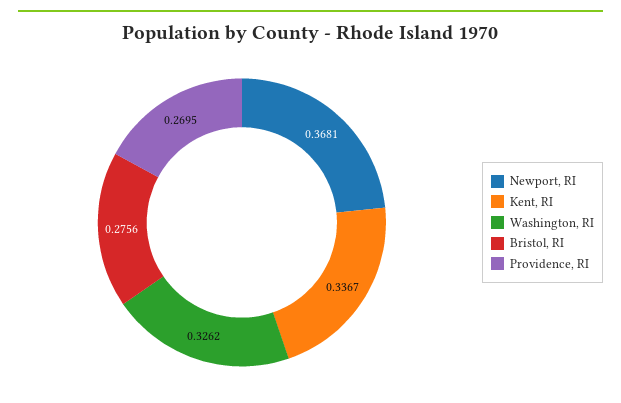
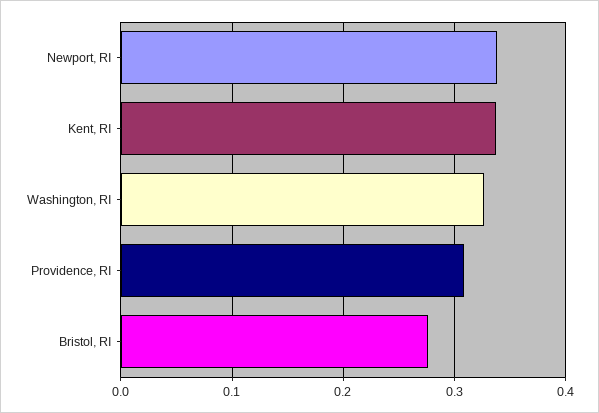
  {
-   "Newport, RI": 0.3681,
+   "Newport, RI": 0.34,
    "Kent, RI": 0.3367,
    "Washington, RI": 0.3262,
    "Bristol, RI": 0.2756,
-   "Providence, RI": 0.2695
+   "Providence, RI": 0.31
  }

